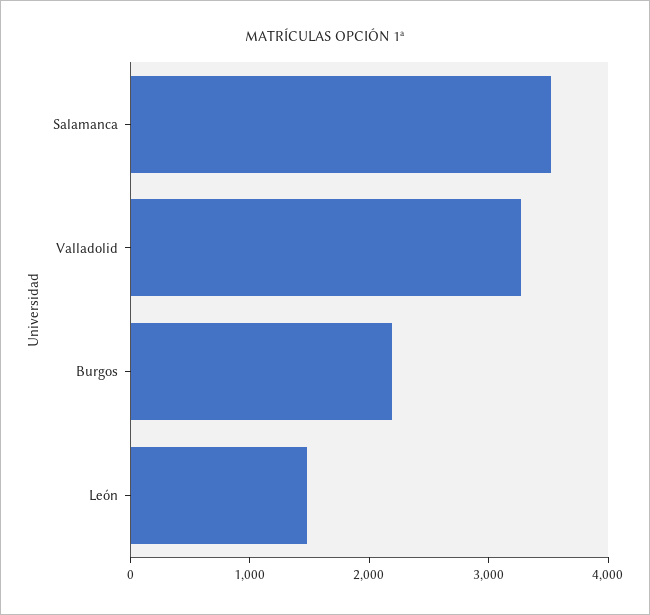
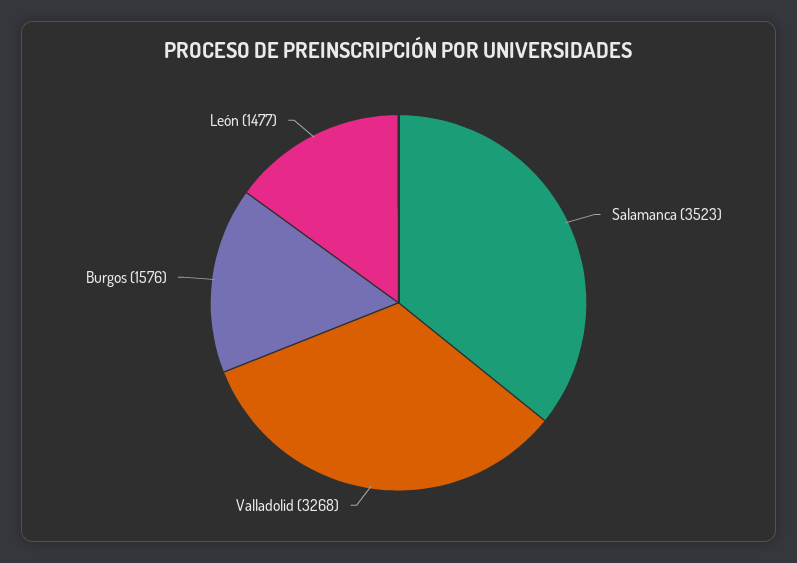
  {
    "Salamanca": 3523,
    "Valladolid": 3268,
-   "Burgos": 2200,
+   "Burgos": 1576,
    "León": 1477
  }

